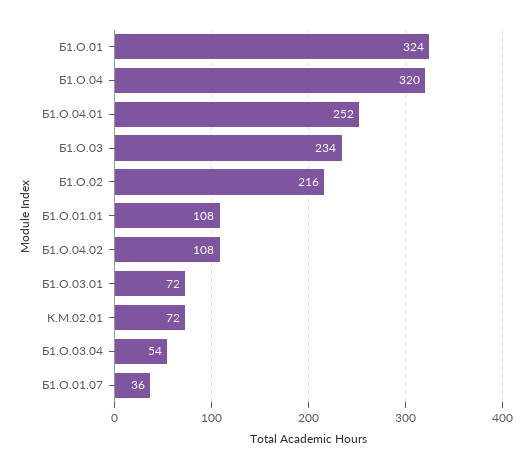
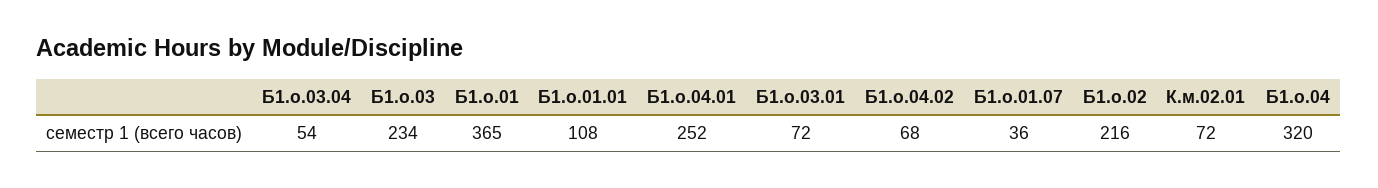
  {
-   "Б1.О.01": 324,
+   "Б1.О.01": 365,
    "Б1.О.04": 320,
    "Б1.О.04.01": 252,
    "Б1.О.03": 234,
    "Б1.О.02": 216,
    "Б1.О.01.01": 108,
-   "Б1.О.04.02": 108,
+   "Б1.О.04.02": 68,
    "Б1.О.03.01": 72,
    "К.М.02.01": 72,
    "Б1.О.03.04": 54,
    "Б1.О.01.07": 36
  }

